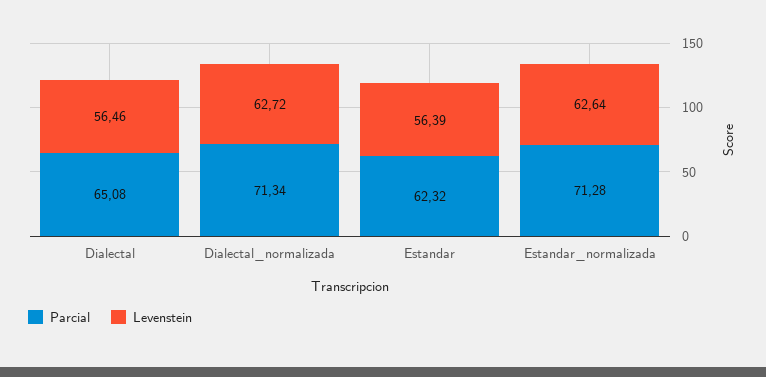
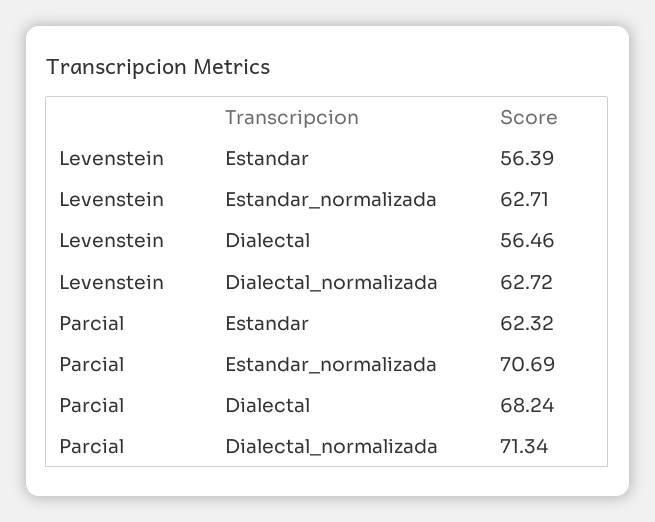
  {
    "Parcial": {
-     "Dialectal": 65.08,
+     "Dialectal": 68.24,
      "Dialectal_normalizada": 71.34,
      "Estandar": 62.32,
-     "Estandar_normalizada": 71.28
+     "Estandar_normalizada": 70.69
    },
    "Levenstein": {
      "Dialectal": 56.46,
      "Dialectal_normalizada": 62.72,
      "Estandar": 56.39,
-     "Estandar_normalizada": 62.64
+     "Estandar_normalizada": 62.71
    }
  }

